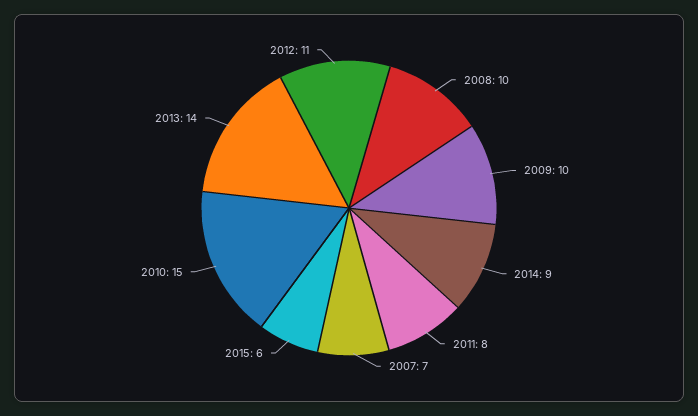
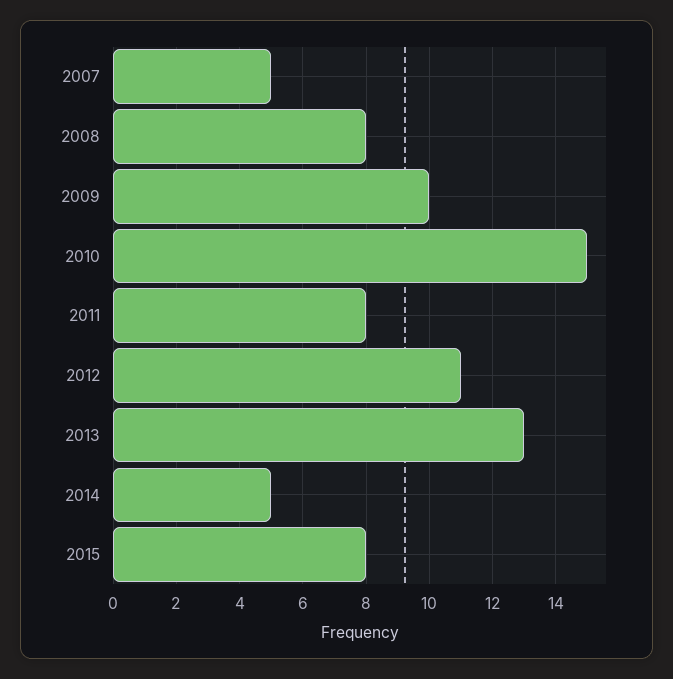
  {
-   "2008": 10,
+   "2008": 8,
    "2009": 10,
-   "2014": 9,
+   "2014": 5,
    "2011": 8,
-   "2007": 7,
+   "2007": 5,
-   "2015": 6,
+   "2015": 8,
    "2010": 15,
-   "2013": 14,
+   "2013": 13,
    "2012": 11
  }

